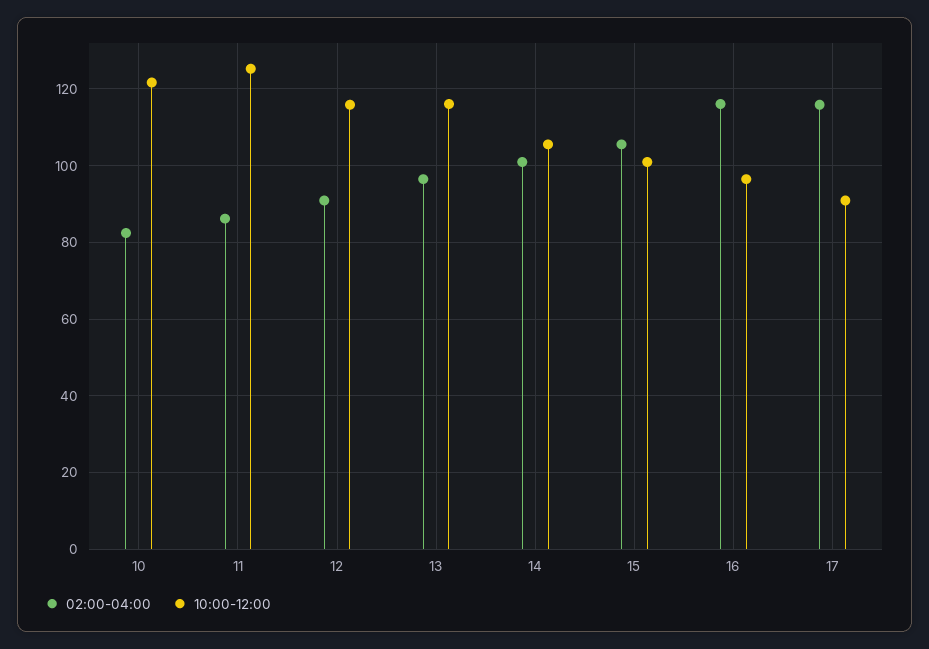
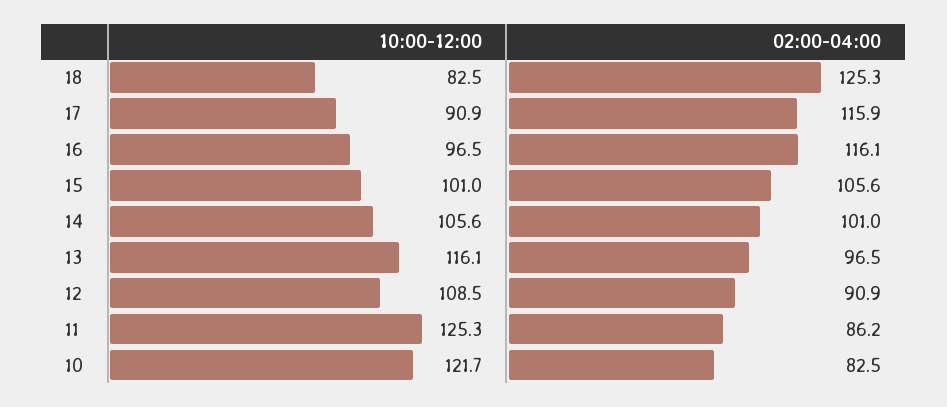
  {
    "02:00-04:00": {
      "10": 82.5,
      "11": 86.2,
      "12": 90.9,
      "13": 96.5,
      "14": 101,
      "15": 105.6,
      "16": 116.1,
-     "17": 115.9
+     "17": 115.9,
+     "18": 125.3
    },
    "10:00-12:00": {
      "10": 121.7,
      "11": 125.3,
-     "12": 116,
+     "12": 108.5,
      "13": 116.1,
      "14": 105.6,
      "15": 101,
      "16": 96.5,
-     "17": 90.9
+     "17": 90.9,
+     "18": 82.5
    }
  }

